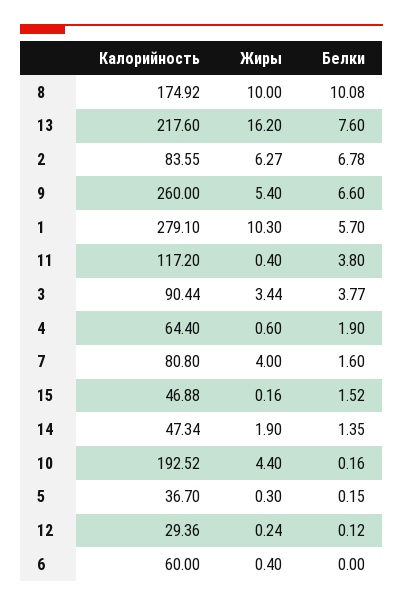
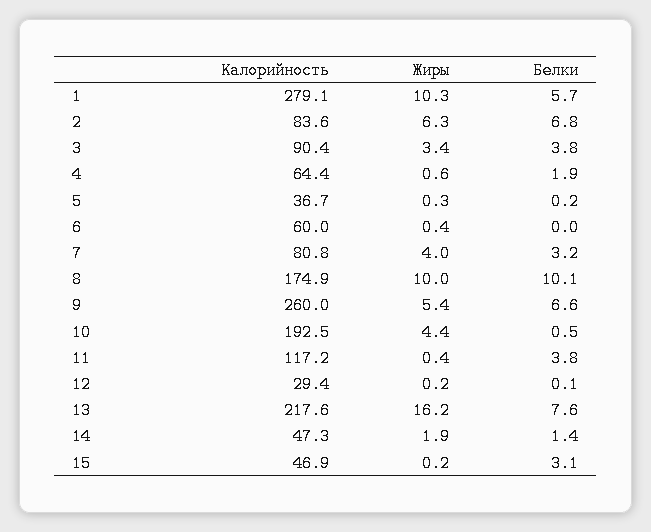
  {
    "Калорийность": {
      "8": 174.92,
      "13": 217.6,
      "2": 83.55,
      "9": 260,
      "1": 279.1,
      "11": 117.2,
      "3": 90.44,
      "4": 64.4,
      "7": 80.8,
      "15": 46.88,
      "14": 47.34,
      "10": 192.52,
      "5": 36.7,
      "12": 29.36,
      "6": 60
    },
    "Жиры": {
      "8": 10,
      "13": 16.2,
      "2": 6.27,
      "9": 5.4,
      "1": 10.3,
      "11": 0.4,
      "3": 3.44,
      "4": 0.6,
      "7": 4,
      "15": 0.16,
      "14": 1.9,
      "10": 4.4,
      "5": 0.3,
      "12": 0.24,
      "6": 0.4
    },
    "Белки": {
      "8": 10.08,
      "13": 7.6,
      "2": 6.78,
      "9": 6.6,
      "1": 5.7,
      "11": 3.8,
      "3": 3.77,
      "4": 1.9,
-     "7": 1.6,
+     "7": 3.2,
-     "15": 1.52,
+     "15": 3.1,
      "14": 1.35,
-     "10": 0.16,
+     "10": 0.5,
      "5": 0.15,
      "12": 0.12,
      "6": 0
    }
  }

